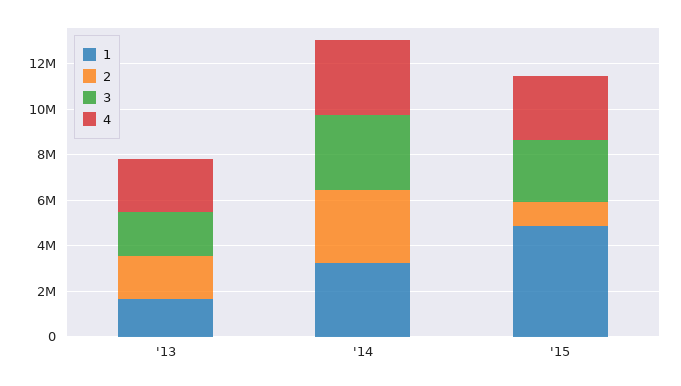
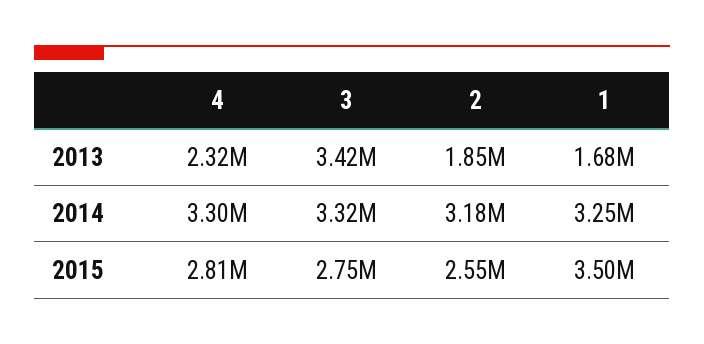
  {
    "1": {
      "'13": 1680000,
      "'14": 3250000,
-     "'15": 5000000
+     "'15": 3500000
    },
    "2": {
      "'13": 1850000,
      "'14": 3180000,
-     "'15": 1000000
+     "'15": 2550000
    },
    "3": {
-     "'13": 2000000,
+     "'13": 3420000,
      "'14": 3320000,
      "'15": 2750000
    },
    "4": {
      "'13": 2320000,
      "'14": 3300000,
      "'15": 2810000
    }
  }

